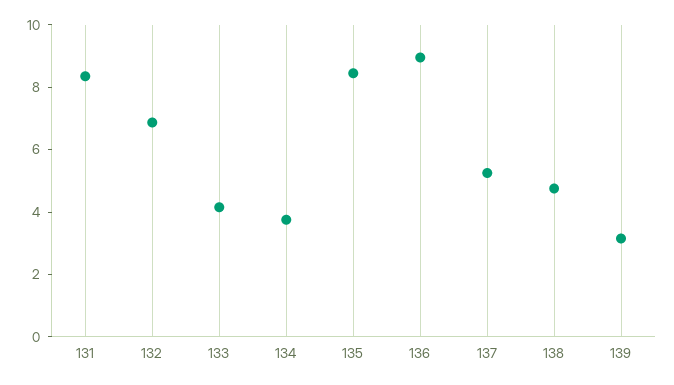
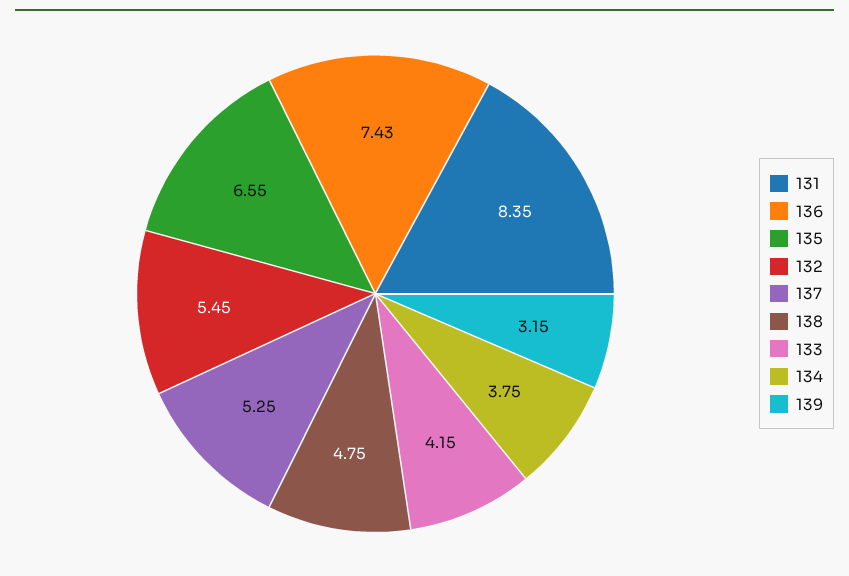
  {
    "131": 8.35,
-   "132": 7,
+   "132": 5.45,
    "133": 4.15,
    "134": 3.75,
-   "135": 8.5,
+   "135": 6.55,
-   "136": 9,
+   "136": 7.43,
    "137": 5.25,
    "138": 4.75,
    "139": 3.15
  }

